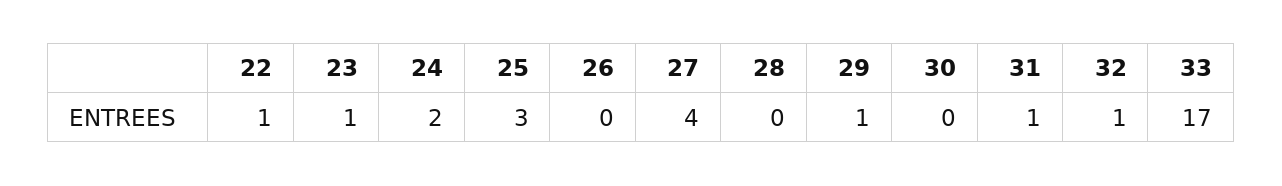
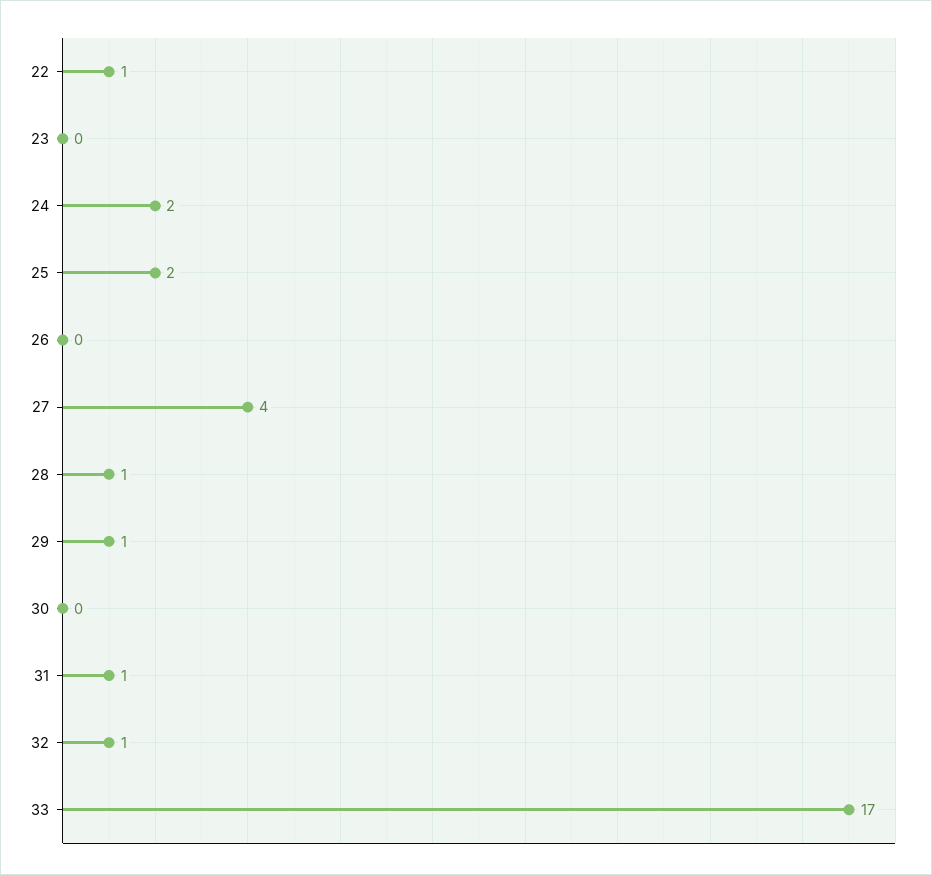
  {
    "22": 1,
-   "23": 1,
+   "23": 0,
    "24": 2,
-   "25": 3,
+   "25": 2,
    "26": 0,
    "27": 4,
-   "28": 0,
+   "28": 1,
    "29": 1,
    "30": 0,
    "31": 1,
    "32": 1,
    "33": 17
  }

